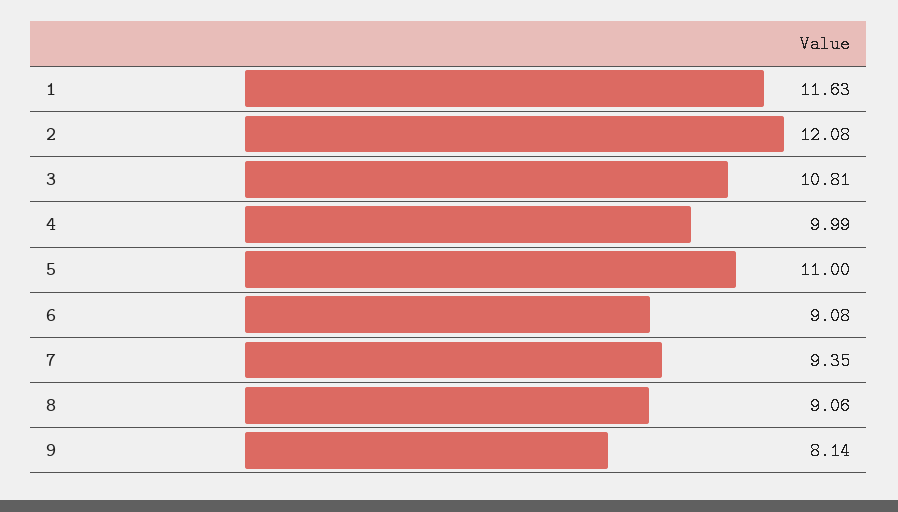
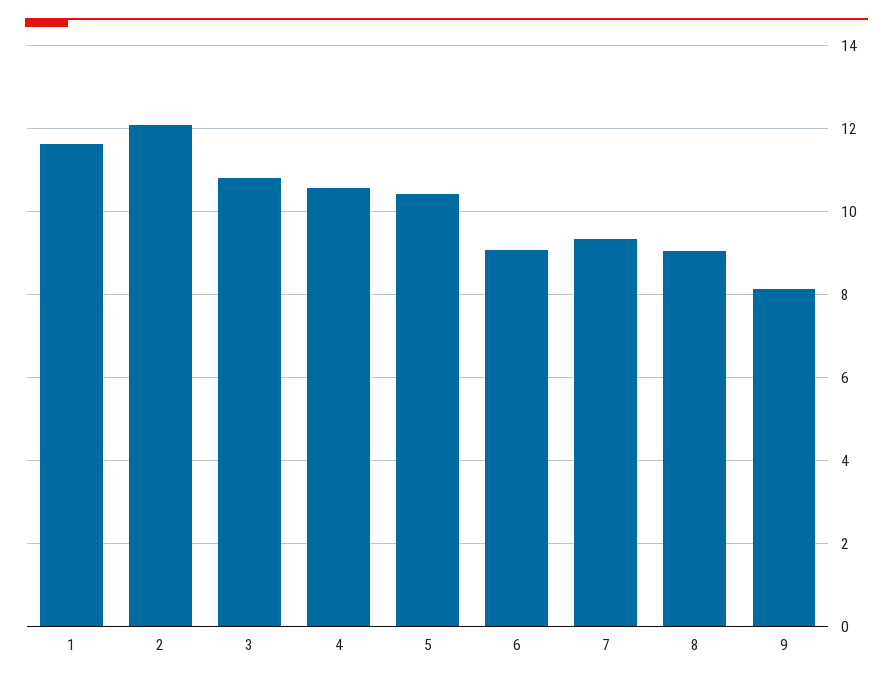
  {
    "1": 11.63,
    "2": 12.08,
    "3": 10.81,
-   "4": 9.99,
+   "4": 10.6,
-   "5": 11,
+   "5": 10.4,
    "6": 9.08,
    "7": 9.35,
    "8": 9.06,
    "9": 8.14
  }

